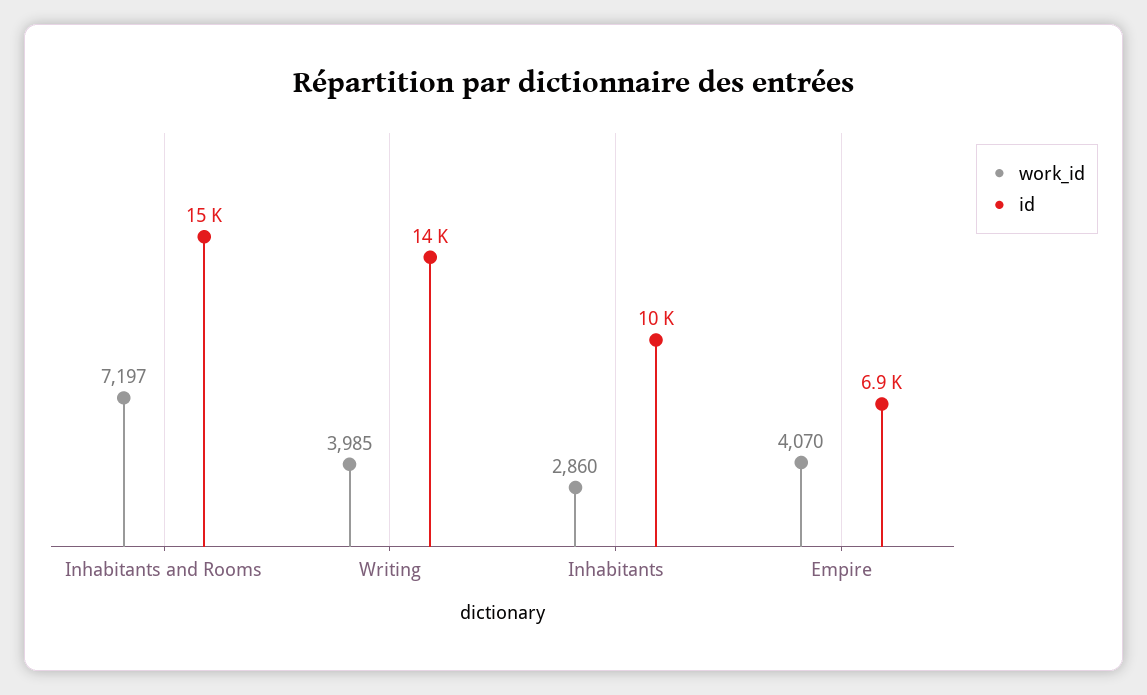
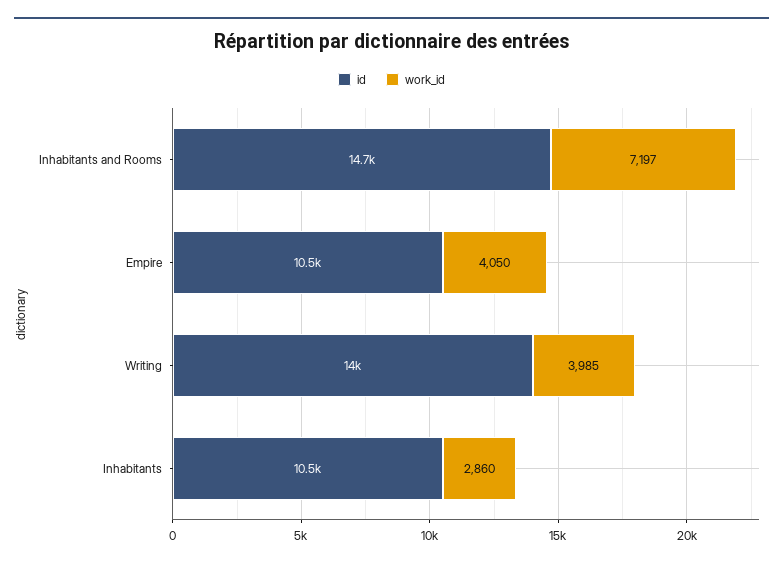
  {
    "work_id": {
      "Inhabitants and Rooms": 7197,
      "Writing": 3985,
      "Inhabitants": 2860,
-     "Empire": 4070
+     "Empire": 4050
    },
    "id": {
      "Inhabitants and Rooms": 14700,
      "Writing": 14000,
      "Inhabitants": 10500,
-     "Empire": 6900
+     "Empire": 10500
    }
  }

